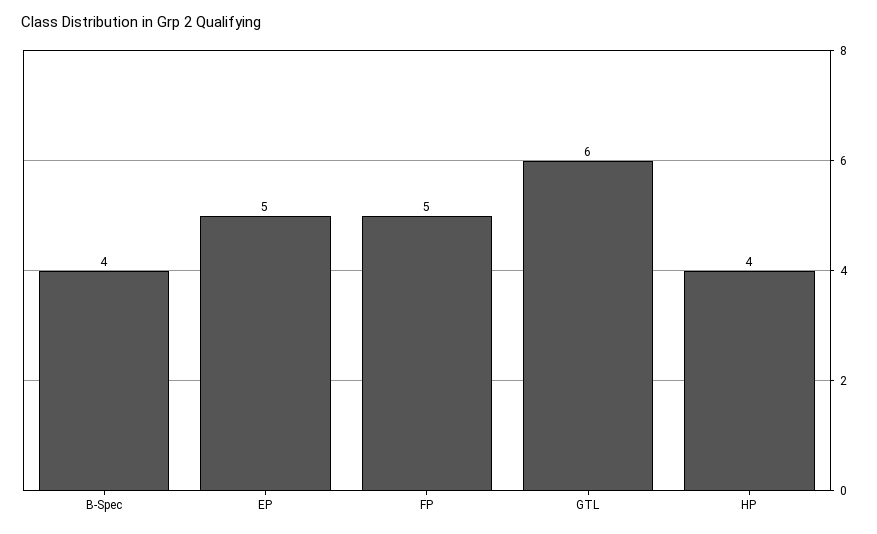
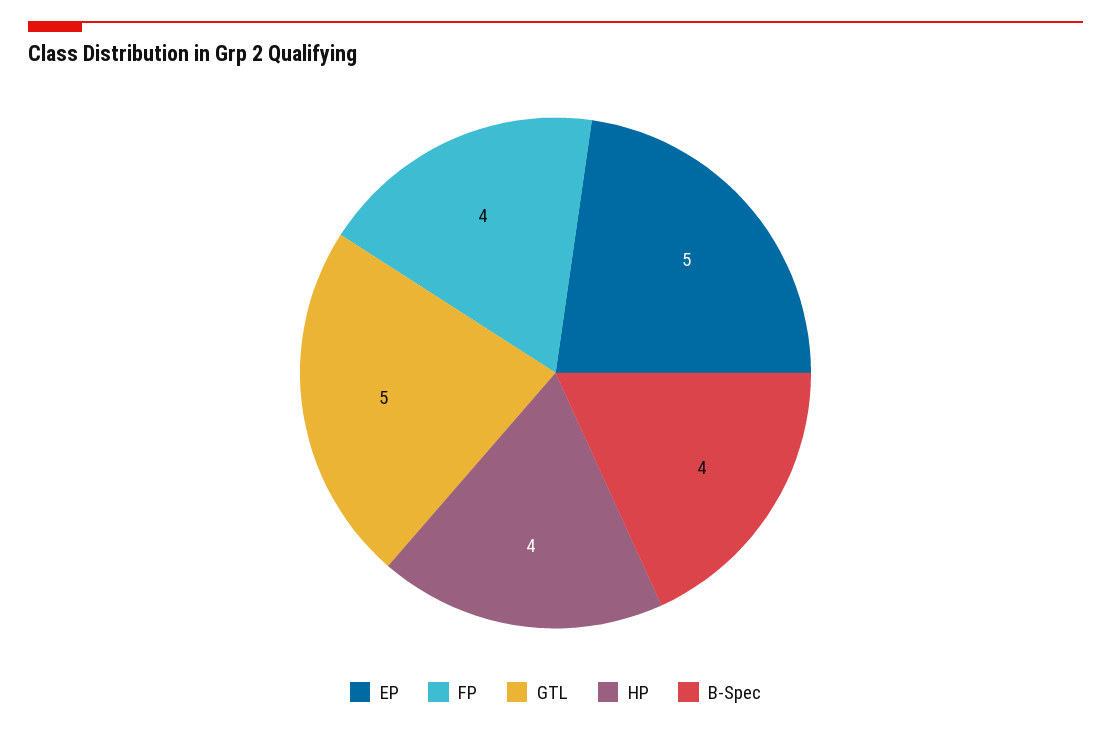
  {
    "B-Spec": 4,
    "EP": 5,
-   "FP": 5,
+   "FP": 4,
-   "GTL": 6,
+   "GTL": 5,
    "HP": 4
  }

